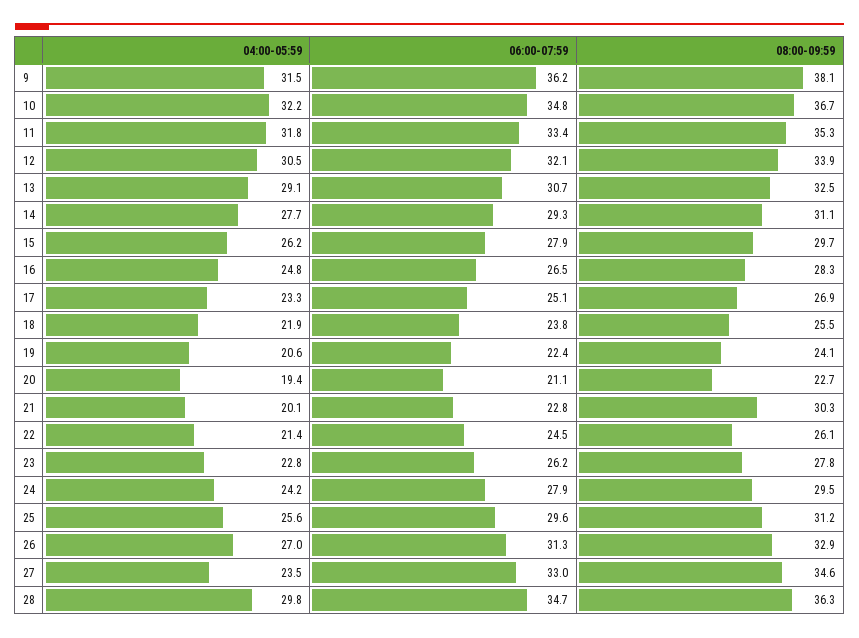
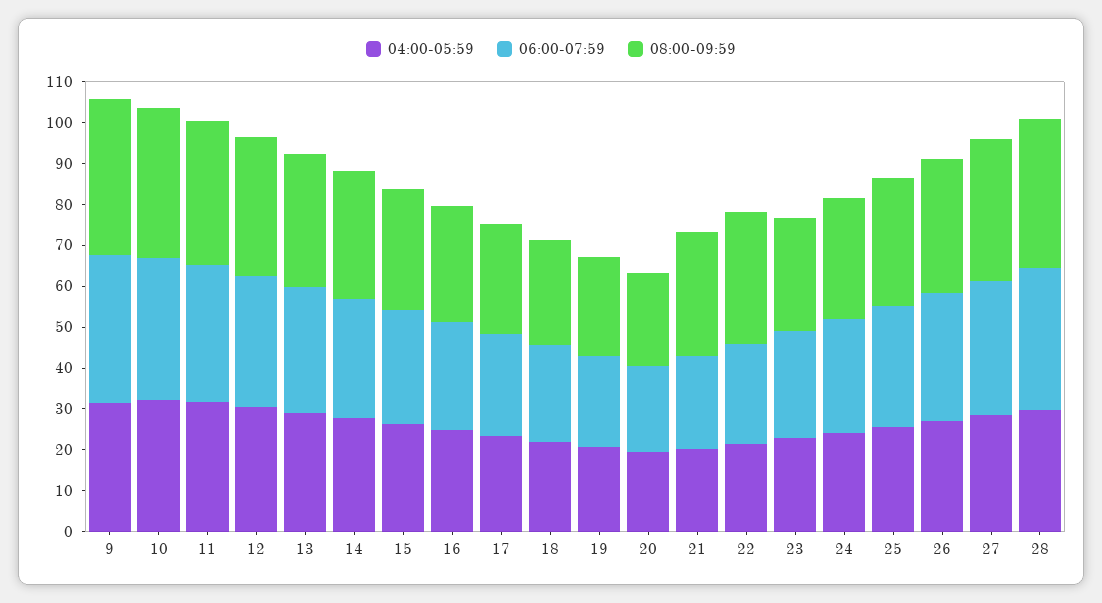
  {
    "04:00-05:59": {
      "9": 31.5,
      "10": 32.2,
      "11": 31.8,
      "12": 30.5,
      "13": 29.1,
      "14": 27.7,
      "15": 26.2,
      "16": 24.8,
      "17": 23.3,
      "18": 21.9,
      "19": 20.6,
      "20": 19.4,
      "21": 20.1,
      "22": 21.4,
      "23": 22.8,
      "24": 24.2,
      "25": 25.6,
      "26": 27,
-     "27": 23.5,
+     "27": 28,
      "28": 29.8
    },
    "06:00-07:59": {
      "9": 36.2,
      "10": 34.8,
      "11": 33.4,
      "12": 32.1,
      "13": 30.7,
      "14": 29.3,
      "15": 27.9,
      "16": 26.5,
      "17": 25.1,
      "18": 23.8,
      "19": 22.4,
      "20": 21.1,
      "21": 22.8,
      "22": 24.5,
      "23": 26.2,
      "24": 27.9,
      "25": 29.6,
      "26": 31.3,
      "27": 33,
      "28": 34.7
    },
    "08:00-09:59": {
      "9": 38.1,
      "10": 36.7,
      "11": 35.3,
      "12": 33.9,
      "13": 32.5,
      "14": 31.1,
      "15": 29.7,
      "16": 28.3,
      "17": 26.9,
      "18": 25.5,
      "19": 24.1,
      "20": 22.7,
      "21": 30.3,
-     "22": 26.1,
+     "22": 32,
      "23": 27.8,
      "24": 29.5,
      "25": 31.2,
      "26": 32.9,
      "27": 34.6,
      "28": 36.3
    }
  }

